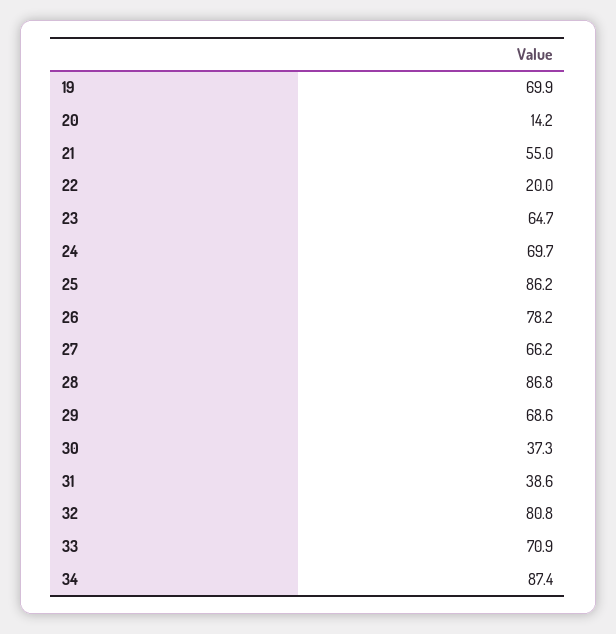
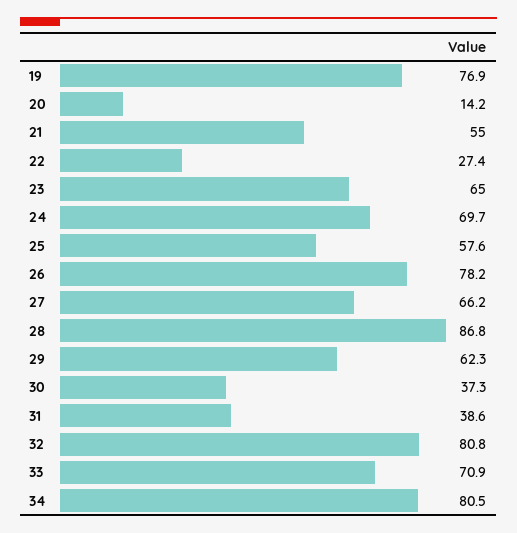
  {
-   "19": 69.9,
+   "19": 76.9,
    "20": 14.2,
    "21": 55,
-   "22": 20,
+   "22": 27.4,
-   "23": 64.7,
+   "23": 65,
    "24": 69.7,
-   "25": 86.2,
+   "25": 57.6,
    "26": 78.2,
    "27": 66.2,
    "28": 86.8,
-   "29": 68.6,
+   "29": 62.3,
    "30": 37.3,
    "31": 38.6,
    "32": 80.8,
    "33": 70.9,
-   "34": 87.4
+   "34": 80.5
  }

